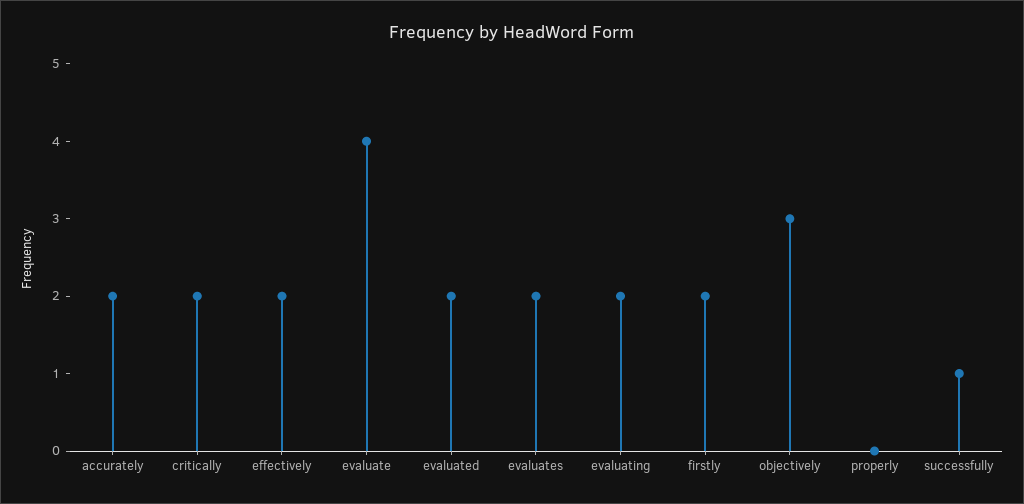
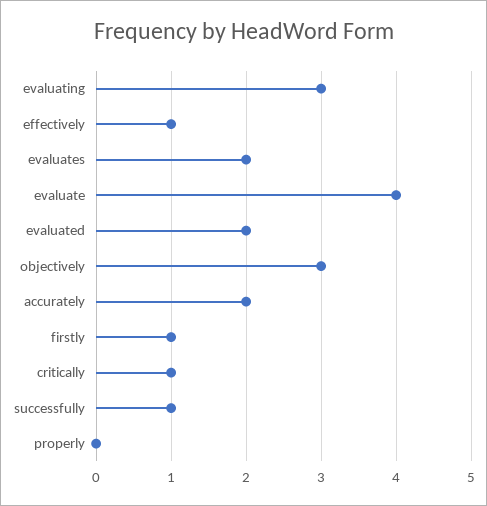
  {
    "accurately": 2,
-   "critically": 2,
+   "critically": 1,
-   "effectively": 2,
+   "effectively": 1,
    "evaluate": 4,
    "evaluated": 2,
    "evaluates": 2,
-   "evaluating": 2,
+   "evaluating": 3,
-   "firstly": 2,
+   "firstly": 1,
    "objectively": 3,
    "properly": 0,
    "successfully": 1
  }

